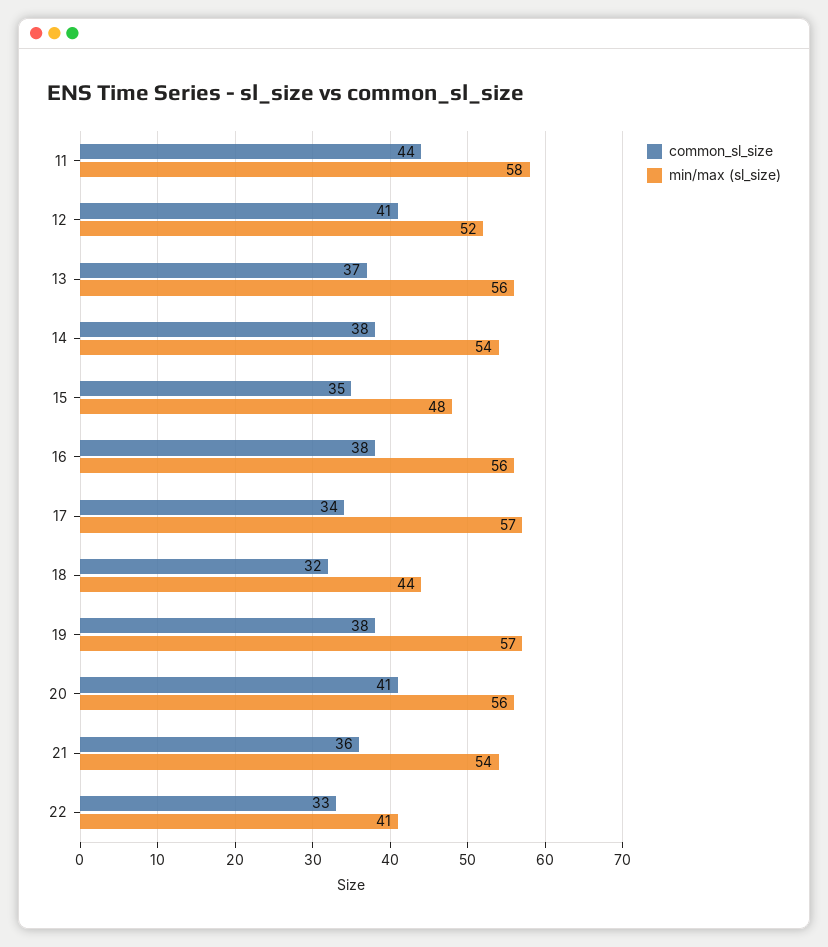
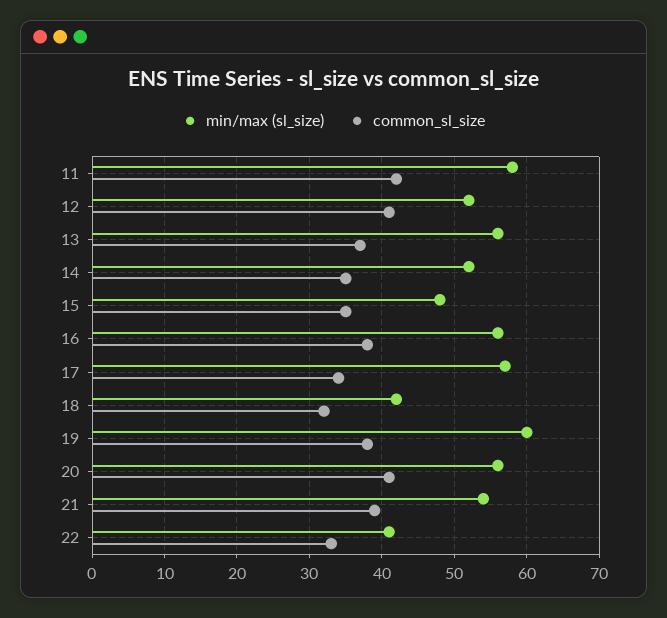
  {
    "common_sl_size": {
-     "11": 44,
+     "11": 42,
      "12": 41,
      "13": 37,
-     "14": 38,
+     "14": 35,
      "15": 35,
      "16": 38,
      "17": 34,
      "18": 32,
      "19": 38,
      "20": 41,
-     "21": 36,
+     "21": 39,
      "22": 33
    },
    "min/max (sl_size)": {
      "11": 58,
      "12": 52,
      "13": 56,
-     "14": 54,
+     "14": 52,
      "15": 48,
      "16": 56,
      "17": 57,
-     "18": 44,
+     "18": 42,
-     "19": 57,
+     "19": 60,
      "20": 56,
      "21": 54,
      "22": 41
    }
  }

